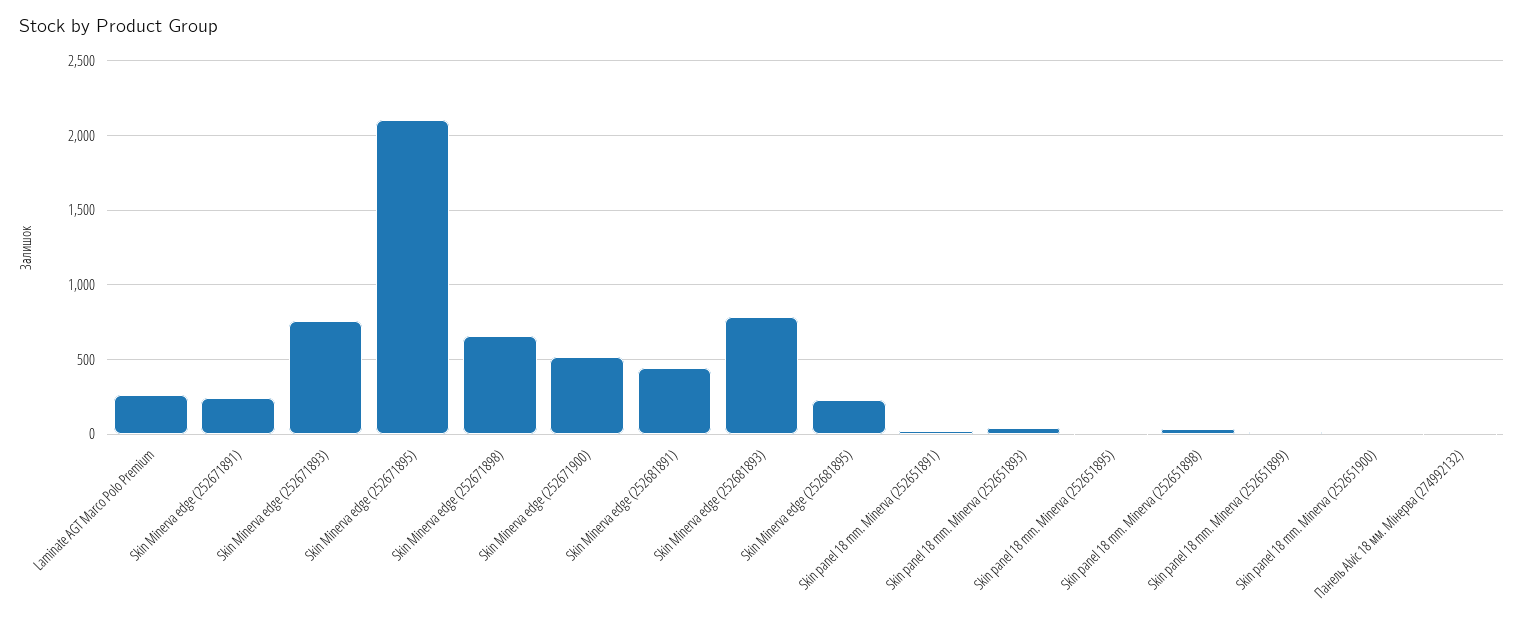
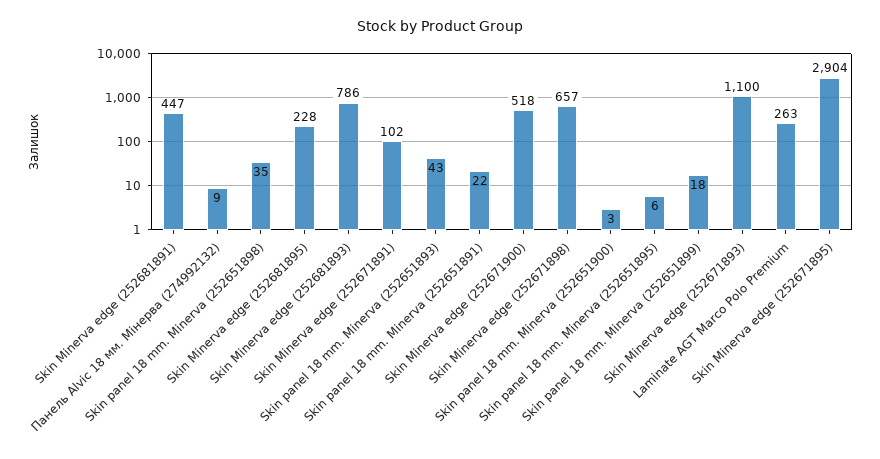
  {
    "Laminate AGT Marco Polo Premium": 263,
-   "Skin Minerva edge (252671891)": 250,
+   "Skin Minerva edge (252671891)": 102,
-   "Skin Minerva edge (252671893)": 750,
+   "Skin Minerva edge (252671893)": 1100,
-   "Skin Minerva edge (252671895)": 2100,
+   "Skin Minerva edge (252671895)": 2904,
    "Skin Minerva edge (252671898)": 657,
    "Skin Minerva edge (252671900)": 518,
    "Skin Minerva edge (252681891)": 447,
    "Skin Minerva edge (252681893)": 786,
    "Skin Minerva edge (252681895)": 228,
    "Skin panel 18 mm. Minerva (252651891)": 22,
    "Skin panel 18 mm. Minerva (252651893)": 43,
    "Skin panel 18 mm. Minerva (252651895)": 6,
    "Skin panel 18 mm. Minerva (252651898)": 35,
    "Skin panel 18 mm. Minerva (252651899)": 18,
    "Skin panel 18 mm. Minerva (252651900)": 3,
    "Панель Alvic 18 мм. Мінерва (274992132)": 9
  }

